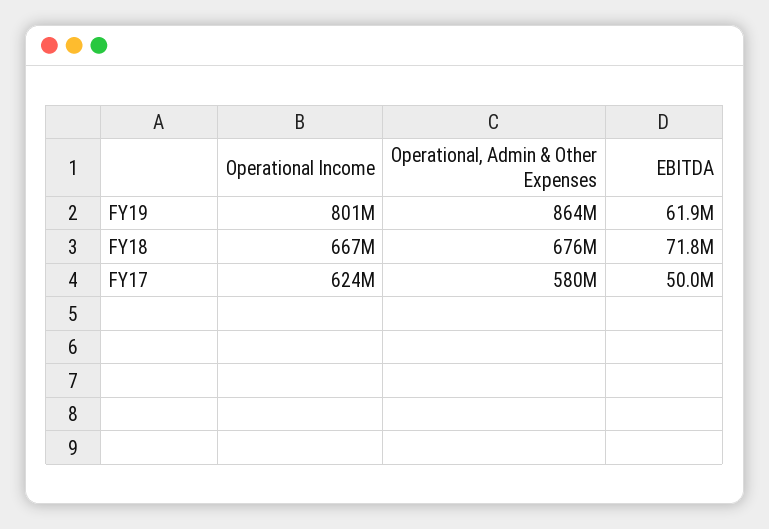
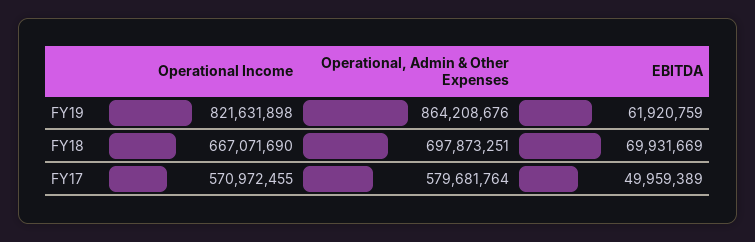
  {
    "Operational Income": {
-     "FY19": 801000000,
+     "FY19": 821631898,
      "FY18": 667071690,
-     "FY17": 624000000
+     "FY17": 570972455
    },
    "Operational, Admin & Other Expenses": {
      "FY19": 864208676,
-     "FY18": 676000000,
+     "FY18": 697873251,
      "FY17": 579681764
    },
    "EBITDA": {
      "FY19": 61920759,
-     "FY18": 71800000,
+     "FY18": 69931669,
      "FY17": 49959389
    }
  }

